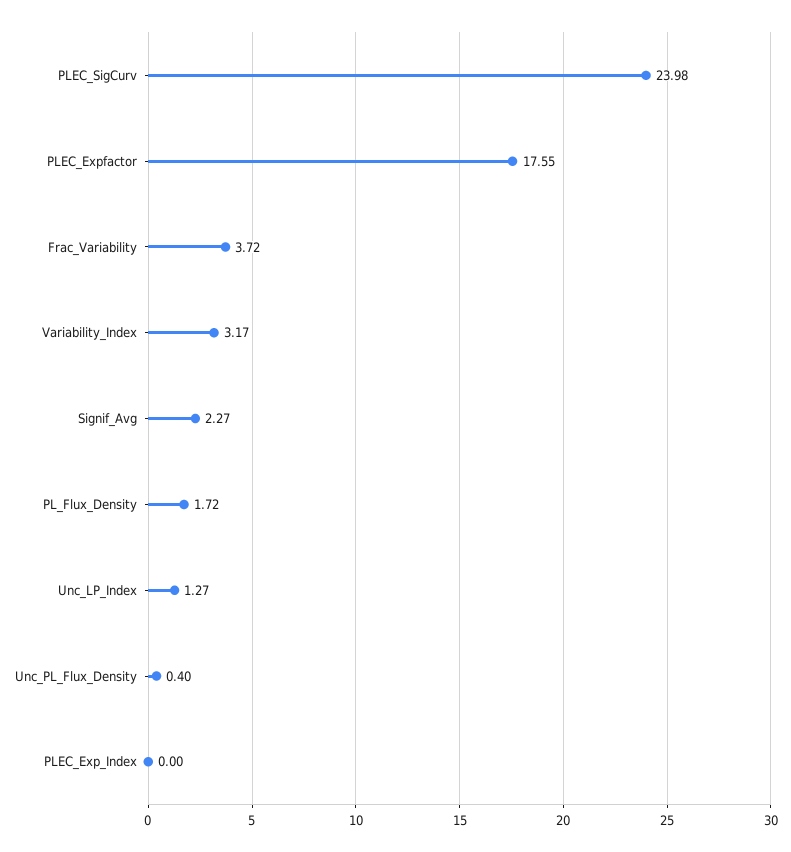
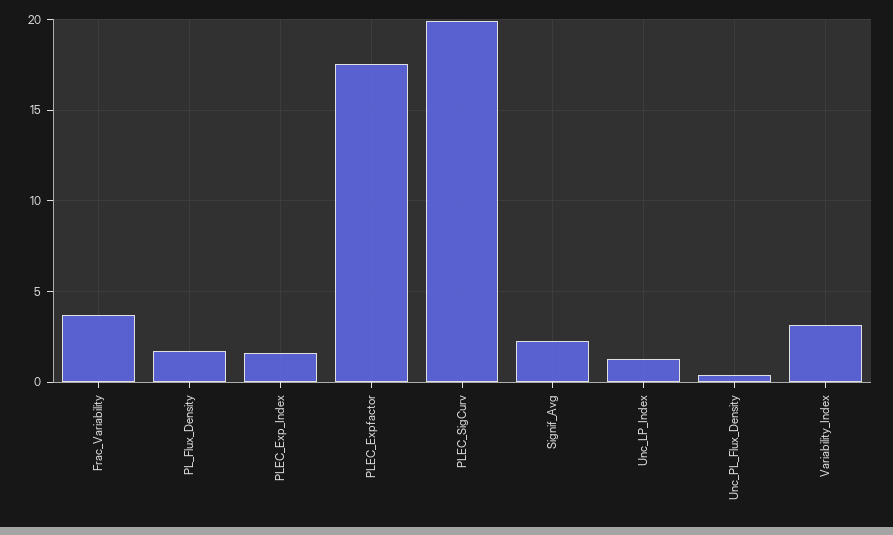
  {
-   "PLEC_SigCurv": 23.98,
+   "PLEC_SigCurv": 20,
    "PLEC_Expfactor": 17.55,
    "Frac_Variability": 3.72,
    "Variability_Index": 3.17,
    "Signif_Avg": 2.27,
    "PL_Flux_Density": 1.72,
    "Unc_LP_Index": 1.27,
    "Unc_PL_Flux_Density": 0.4,
-   "PLEC_Exp_Index": 0
+   "PLEC_Exp_Index": 1.5
  }

